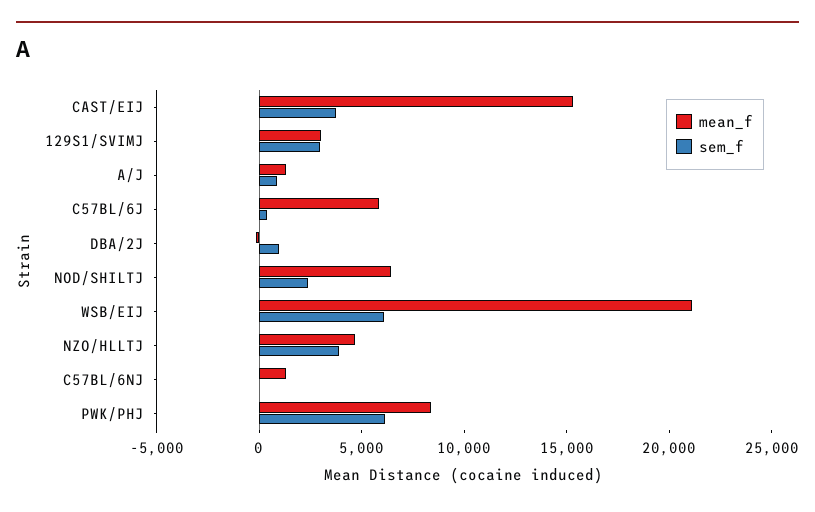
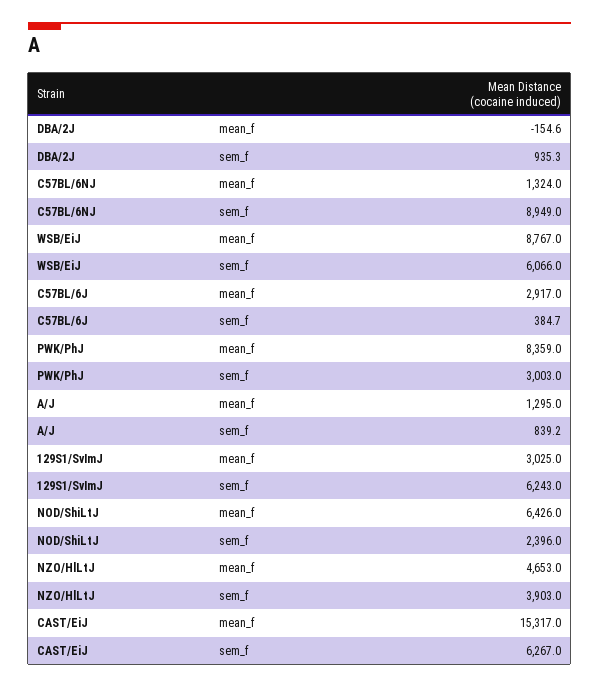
  {
    "mean_f": {
      "CAST/EIJ": 15317,
      "129S1/SVIMJ": 3025,
      "A/J": 1295,
-     "C57BL/6J": 6000,
+     "C57BL/6J": 2917,
      "DBA/2J": -154.6,
      "NOD/SHILTJ": 6426,
-     "WSB/EIJ": 21000,
+     "WSB/EIJ": 8767,
      "NZO/HLLTJ": 4653,
      "C57BL/6NJ": 1324,
      "PWK/PHJ": 8359
    },
    "sem_f": {
-     "CAST/EIJ": 4000,
+     "CAST/EIJ": 6267,
-     "129S1/SVIMJ": 3000,
+     "129S1/SVIMJ": 6243,
      "A/J": 839.2,
      "C57BL/6J": 384.7,
      "DBA/2J": 935.3,
      "NOD/SHILTJ": 2396,
      "WSB/EIJ": 6066,
      "NZO/HLLTJ": 3903,
-     "C57BL/6NJ": 0,
+     "C57BL/6NJ": 8949,
-     "PWK/PHJ": 6000
+     "PWK/PHJ": 3003
    }
  }

